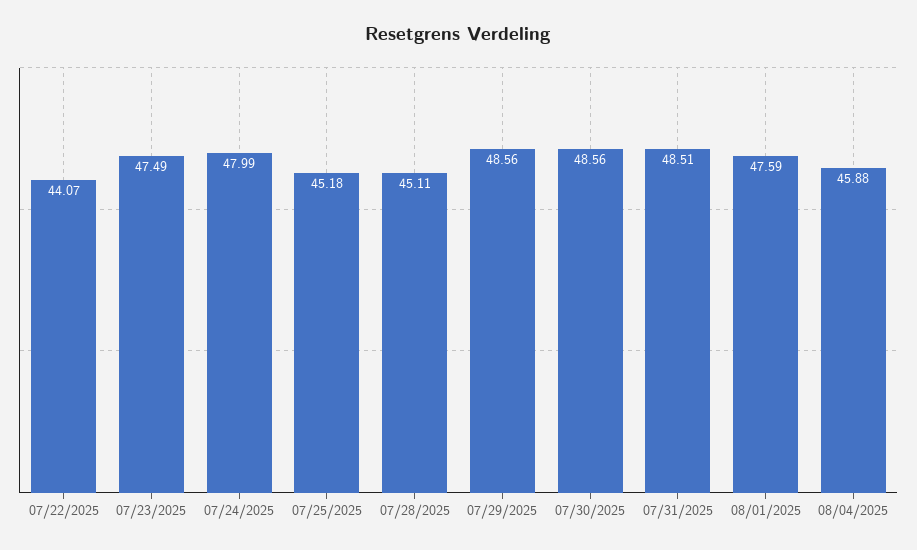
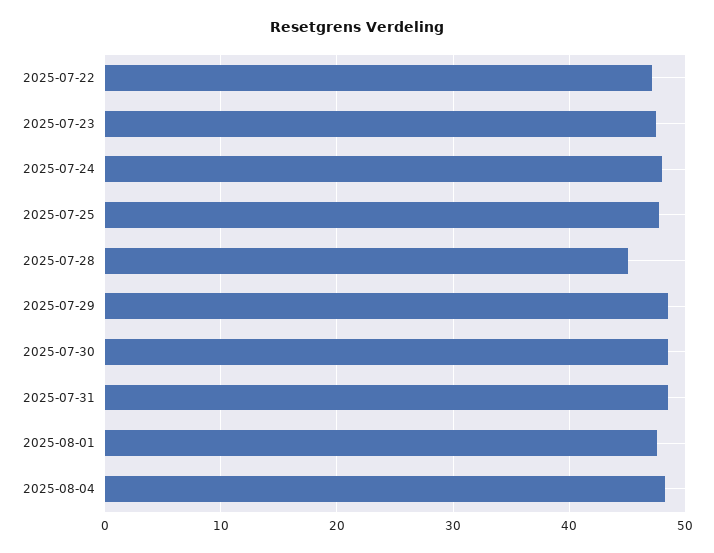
  {
-   "07/22/2025": 44.07,
+   "07/22/2025": 47,
    "07/23/2025": 47.49,
    "07/24/2025": 47.99,
-   "07/25/2025": 45.18,
+   "07/25/2025": 48,
    "07/28/2025": 45.11,
    "07/29/2025": 48.56,
    "07/30/2025": 48.56,
    "07/31/2025": 48.51,
    "08/01/2025": 47.59,
-   "08/04/2025": 45.88
+   "08/04/2025": 48
  }

